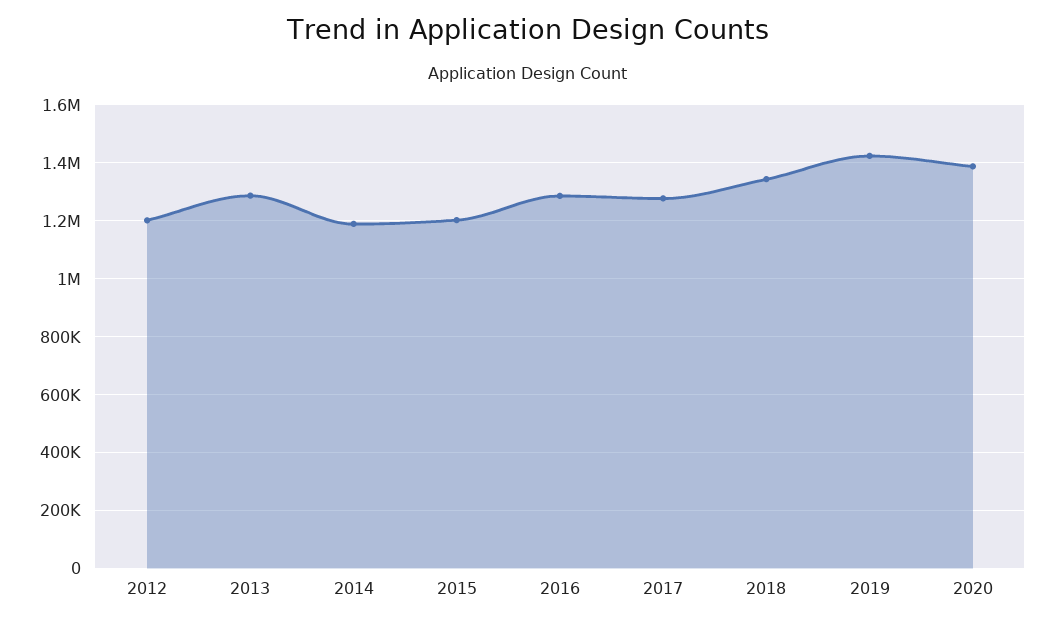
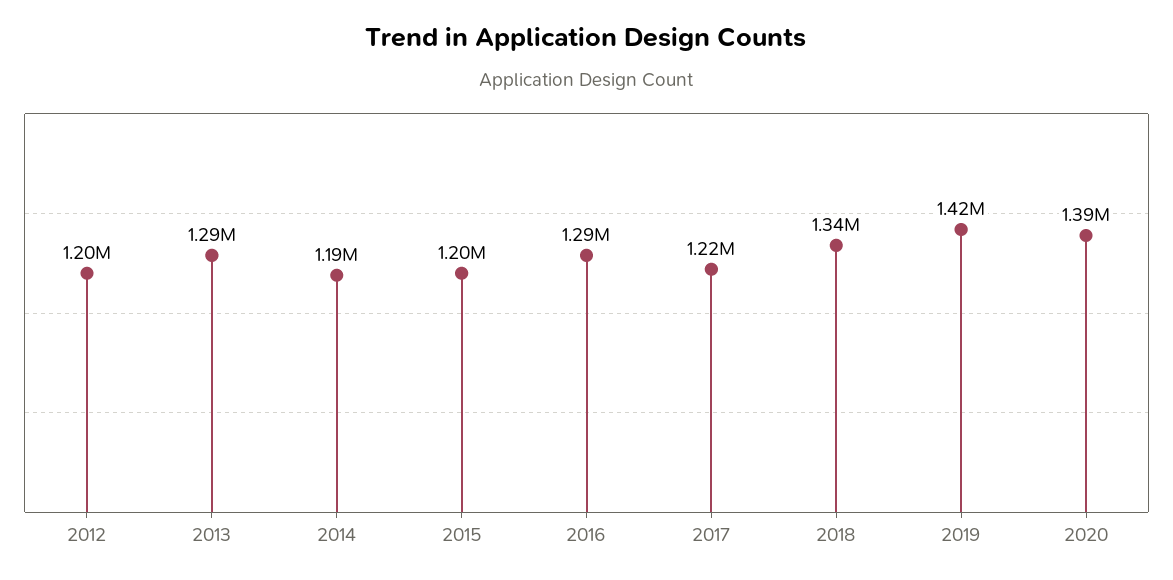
  {
    "2012": 1200000,
    "2013": 1290000,
    "2014": 1190000,
    "2015": 1200000,
    "2016": 1290000,
-   "2017": 1275000,
+   "2017": 1220000,
    "2018": 1340000,
    "2019": 1420000,
    "2020": 1390000
  }

